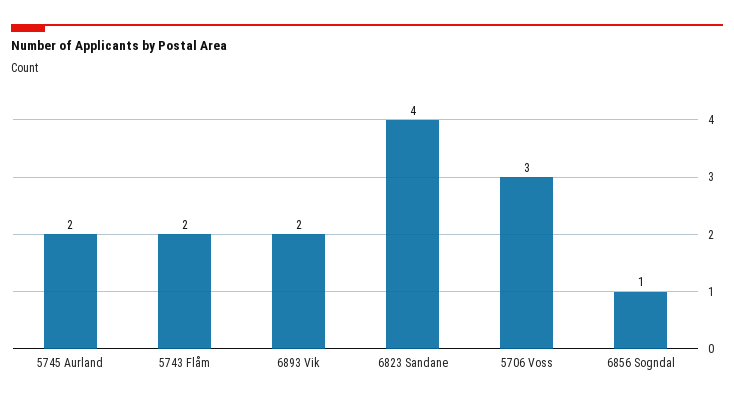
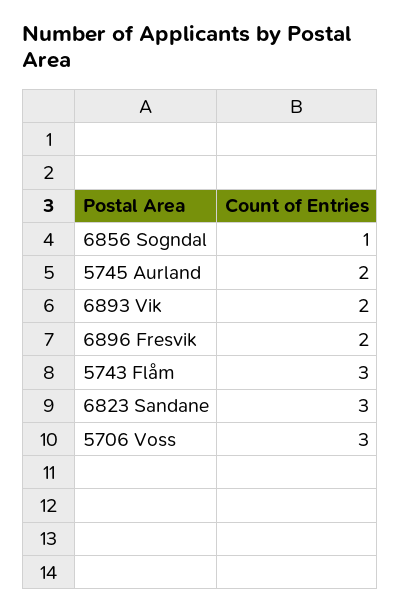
  {
    "5745 Aurland": 2,
-   "5743 Flåm": 2,
+   "5743 Flåm": 3,
    "6893 Vik": 2,
-   "6823 Sandane": 4,
+   "6823 Sandane": 3,
    "5706 Voss": 3,
-   "6856 Sogndal": 1
+   "6856 Sogndal": 1,
+   "6896 Fresvik": 2
  }

